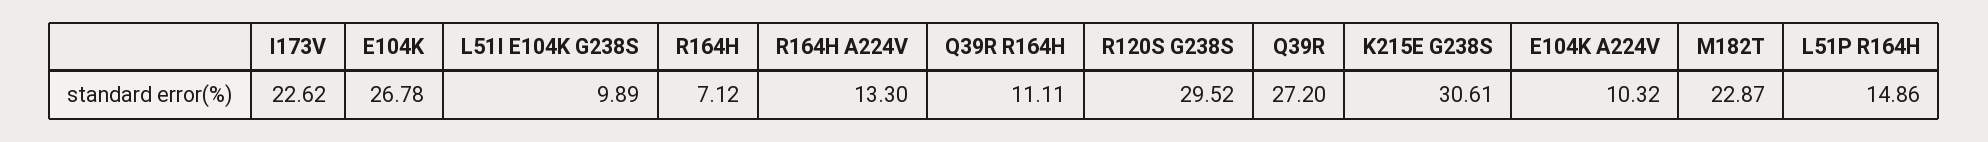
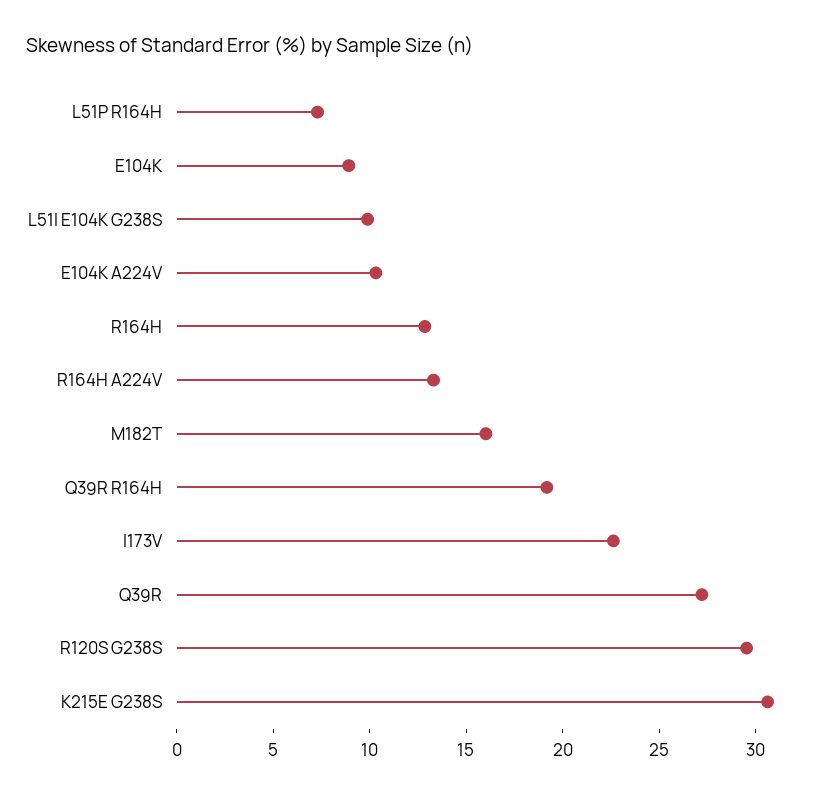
  {
    "I173V": 22.62,
-   "E104K": 26.78,
+   "E104K": 9,
    "L51I E104K G238S": 9.89,
-   "R164H": 7.12,
+   "R164H": 13,
    "R164H A224V": 13.3,
-   "Q39R R164H": 11.11,
+   "Q39R R164H": 19,
    "R120S G238S": 29.52,
    "Q39R": 27.2,
    "K215E G238S": 30.61,
    "E104K A224V": 10.32,
-   "M182T": 22.87,
+   "M182T": 16,
-   "L51P R164H": 14.86
+   "L51P R164H": 7
  }

